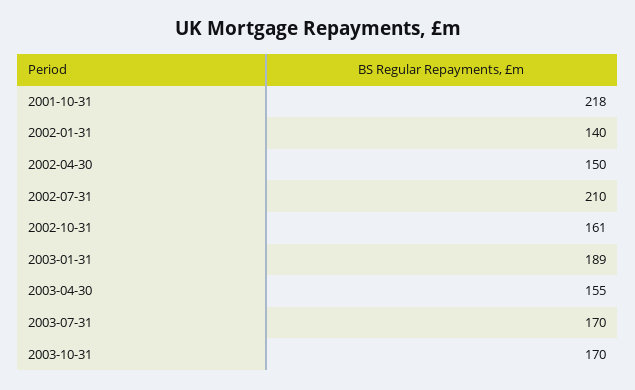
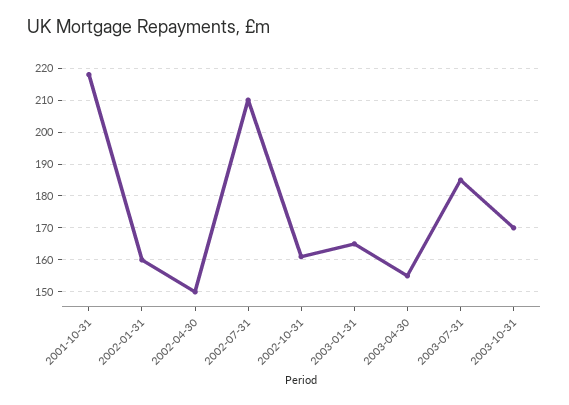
  {
    "2001-10-31": 218,
-   "2002-01-31": 140,
+   "2002-01-31": 160,
    "2002-04-30": 150,
    "2002-07-31": 210,
    "2002-10-31": 161,
-   "2003-01-31": 189,
+   "2003-01-31": 165,
    "2003-04-30": 155,
-   "2003-07-31": 170,
+   "2003-07-31": 185,
    "2003-10-31": 170
  }

